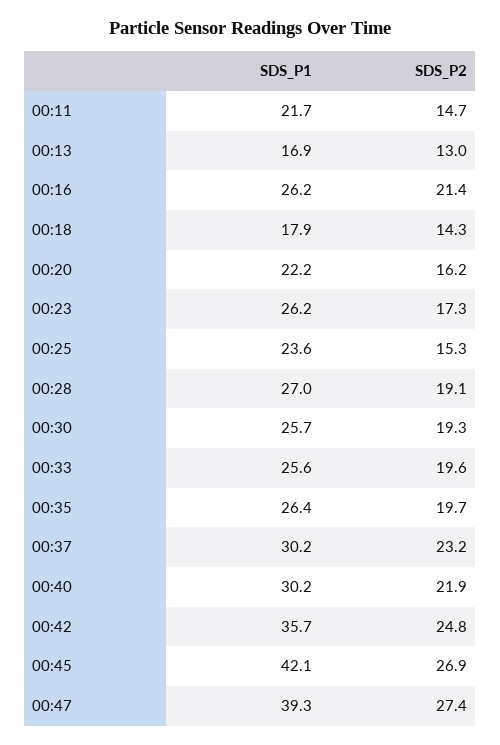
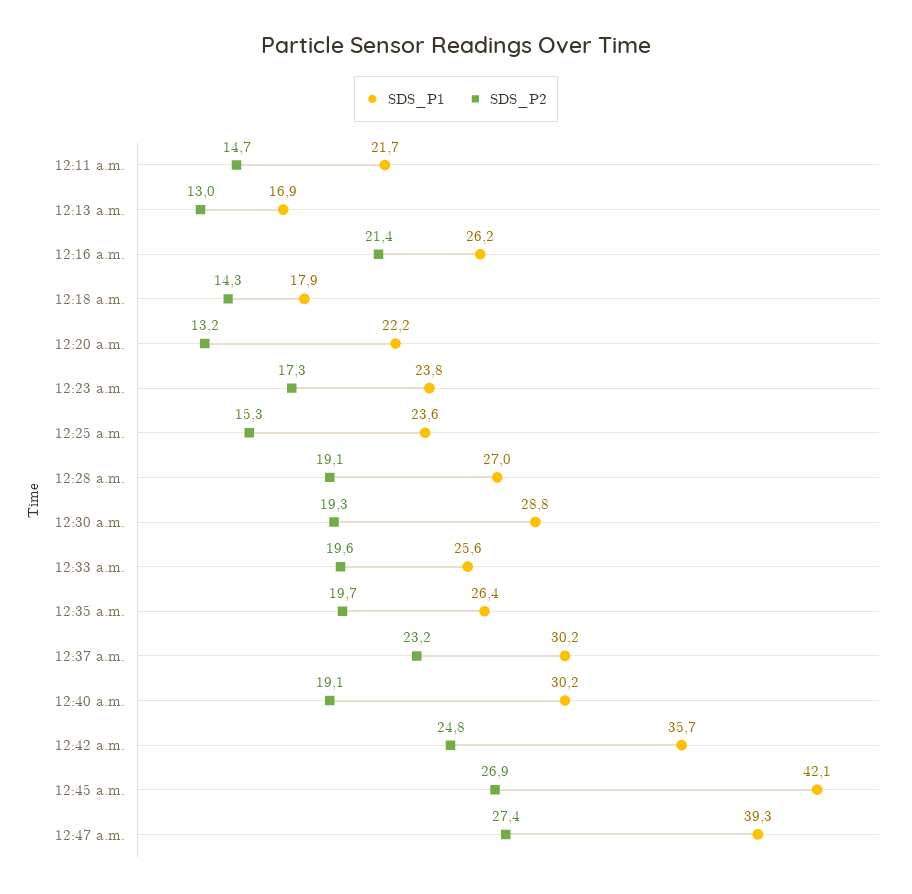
  {
    "SDS_P1": {
      "00:11": 21.7,
      "00:13": 16.9,
      "00:16": 26.2,
      "00:18": 17.9,
      "00:20": 22.2,
-     "00:23": 26.2,
+     "00:23": 23.8,
      "00:25": 23.6,
      "00:28": 27,
-     "00:30": 25.7,
+     "00:30": 28.8,
      "00:33": 25.6,
      "00:35": 26.4,
      "00:37": 30.2,
      "00:40": 30.2,
      "00:42": 35.7,
      "00:45": 42.1,
      "00:47": 39.3
    },
    "SDS_P2": {
      "00:11": 14.7,
      "00:13": 13,
      "00:16": 21.4,
      "00:18": 14.3,
-     "00:20": 16.2,
+     "00:20": 13.2,
      "00:23": 17.3,
      "00:25": 15.3,
      "00:28": 19.1,
      "00:30": 19.3,
      "00:33": 19.6,
      "00:35": 19.7,
      "00:37": 23.2,
-     "00:40": 21.9,
+     "00:40": 19.1,
      "00:42": 24.8,
      "00:45": 26.9,
      "00:47": 27.4
    }
  }

